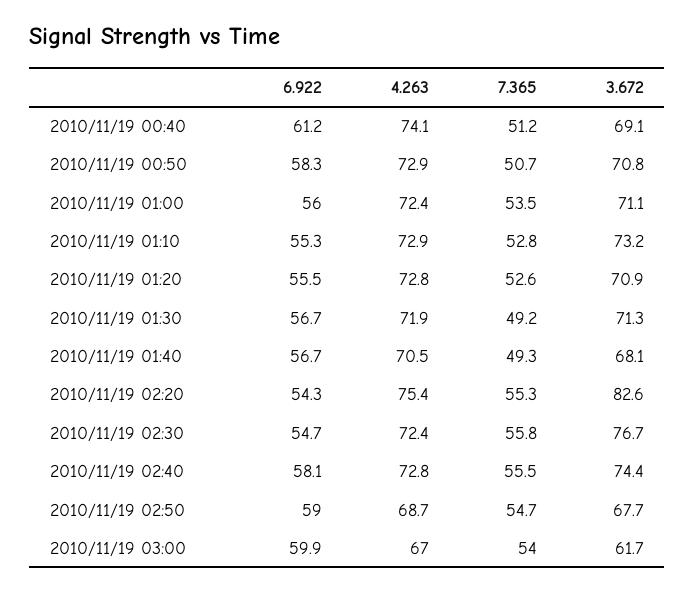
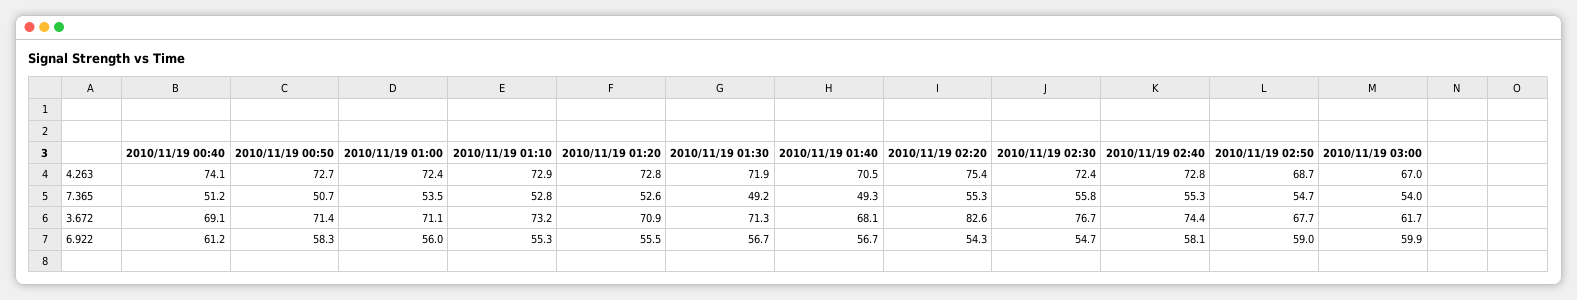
  {
    "6.922": {
      "2010/11/19 00:40": 61.2,
      "2010/11/19 00:50": 58.3,
      "2010/11/19 01:00": 56,
      "2010/11/19 01:10": 55.3,
      "2010/11/19 01:20": 55.5,
      "2010/11/19 01:30": 56.7,
      "2010/11/19 01:40": 56.7,
      "2010/11/19 02:20": 54.3,
      "2010/11/19 02:30": 54.7,
      "2010/11/19 02:40": 58.1,
      "2010/11/19 02:50": 59,
      "2010/11/19 03:00": 59.9
    },
    "4.263": {
      "2010/11/19 00:40": 74.1,
-     "2010/11/19 00:50": 72.9,
+     "2010/11/19 00:50": 72.7,
      "2010/11/19 01:00": 72.4,
      "2010/11/19 01:10": 72.9,
      "2010/11/19 01:20": 72.8,
      "2010/11/19 01:30": 71.9,
      "2010/11/19 01:40": 70.5,
      "2010/11/19 02:20": 75.4,
      "2010/11/19 02:30": 72.4,
      "2010/11/19 02:40": 72.8,
      "2010/11/19 02:50": 68.7,
      "2010/11/19 03:00": 67
    },
    "7.365": {
      "2010/11/19 00:40": 51.2,
      "2010/11/19 00:50": 50.7,
      "2010/11/19 01:00": 53.5,
      "2010/11/19 01:10": 52.8,
      "2010/11/19 01:20": 52.6,
      "2010/11/19 01:30": 49.2,
      "2010/11/19 01:40": 49.3,
      "2010/11/19 02:20": 55.3,
      "2010/11/19 02:30": 55.8,
-     "2010/11/19 02:40": 55.5,
+     "2010/11/19 02:40": 55.3,
      "2010/11/19 02:50": 54.7,
      "2010/11/19 03:00": 54
    },
    "3.672": {
      "2010/11/19 00:40": 69.1,
-     "2010/11/19 00:50": 70.8,
+     "2010/11/19 00:50": 71.4,
      "2010/11/19 01:00": 71.1,
      "2010/11/19 01:10": 73.2,
      "2010/11/19 01:20": 70.9,
      "2010/11/19 01:30": 71.3,
      "2010/11/19 01:40": 68.1,
      "2010/11/19 02:20": 82.6,
      "2010/11/19 02:30": 76.7,
      "2010/11/19 02:40": 74.4,
      "2010/11/19 02:50": 67.7,
      "2010/11/19 03:00": 61.7
    }
  }

